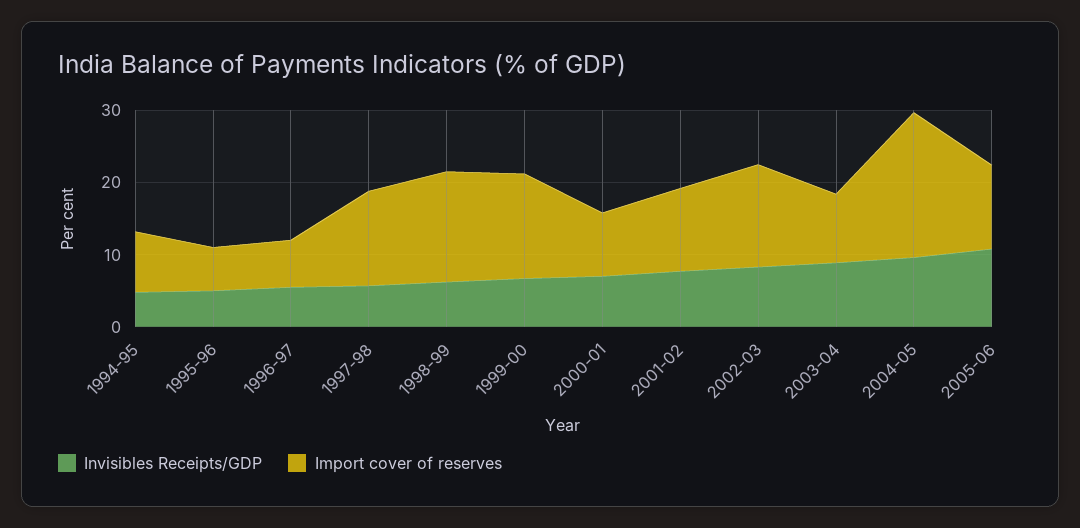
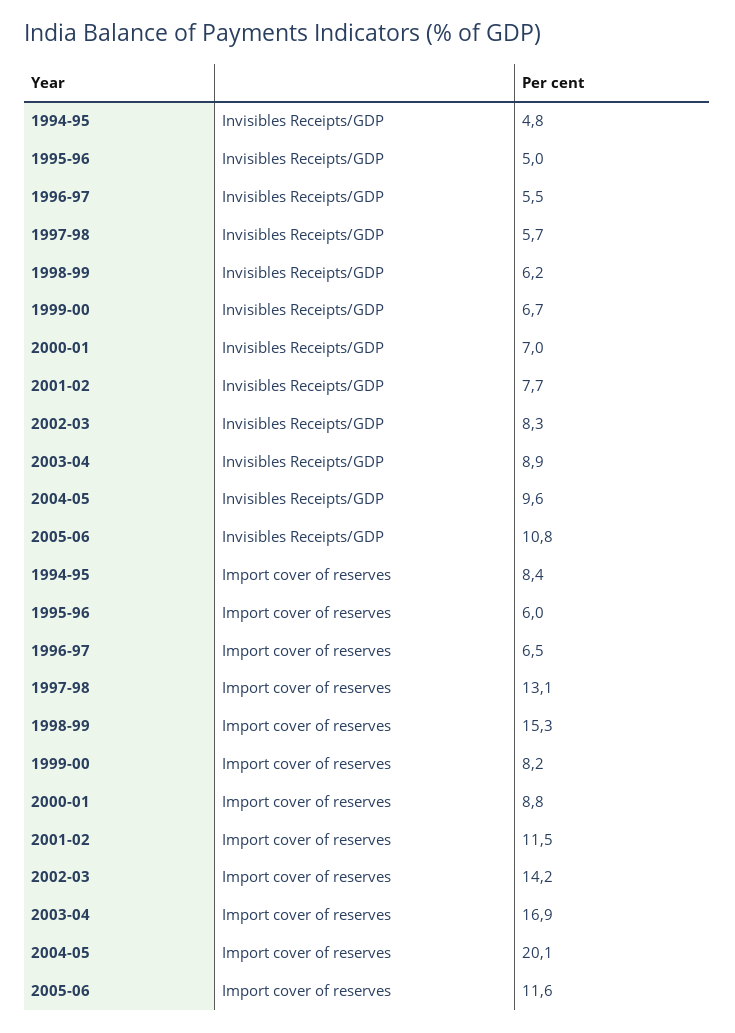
  {
    "Invisibles Receipts/GDP": {
      "1994-95": 4.8,
      "1995-96": 5,
      "1996-97": 5.5,
      "1997-98": 5.7,
      "1998-99": 6.2,
      "1999-00": 6.7,
      "2000-01": 7,
      "2001-02": 7.7,
      "2002-03": 8.3,
      "2003-04": 8.9,
      "2004-05": 9.6,
      "2005-06": 10.8
    },
    "Import cover of reserves": {
      "1994-95": 8.4,
      "1995-96": 6,
      "1996-97": 6.5,
      "1997-98": 13.1,
      "1998-99": 15.3,
-     "1999-00": 14,
+     "1999-00": 8.2,
      "2000-01": 8.8,
      "2001-02": 11.5,
      "2002-03": 14.2,
-     "2003-04": 10,
+     "2003-04": 16.9,
      "2004-05": 20.1,
      "2005-06": 11.6
    }
  }

